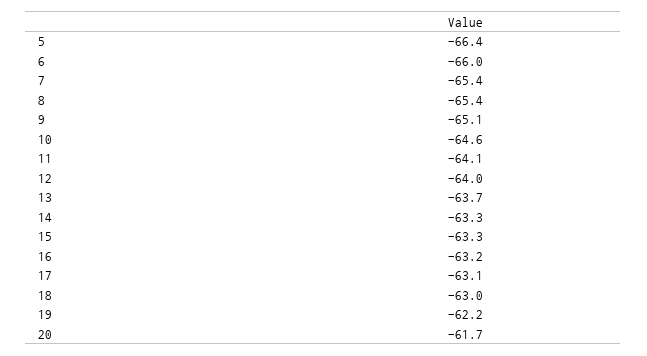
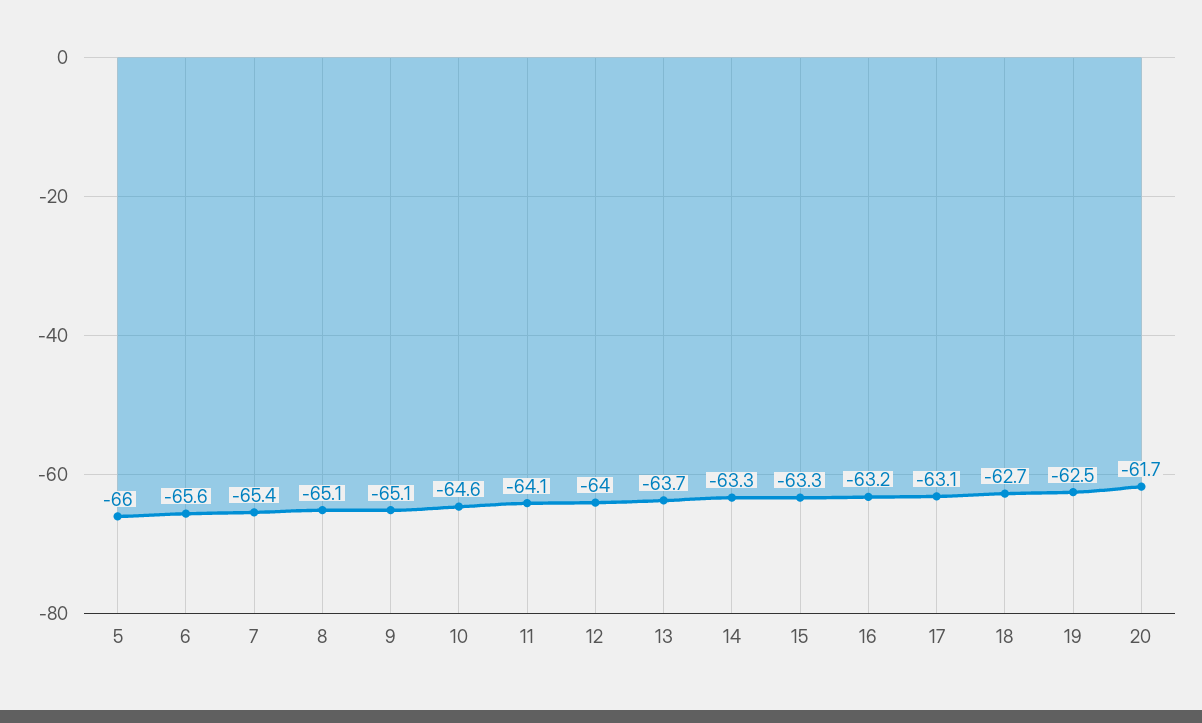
  {
-   "5": -66.4,
+   "5": -66,
-   "6": -66,
+   "6": -65.6,
    "7": -65.4,
-   "8": -65.4,
+   "8": -65.1,
    "9": -65.1,
    "10": -64.6,
    "11": -64.1,
    "12": -64,
    "13": -63.7,
    "14": -63.3,
    "15": -63.3,
    "16": -63.2,
    "17": -63.1,
-   "18": -63,
+   "18": -62.7,
-   "19": -62.2,
+   "19": -62.5,
    "20": -61.7
  }

